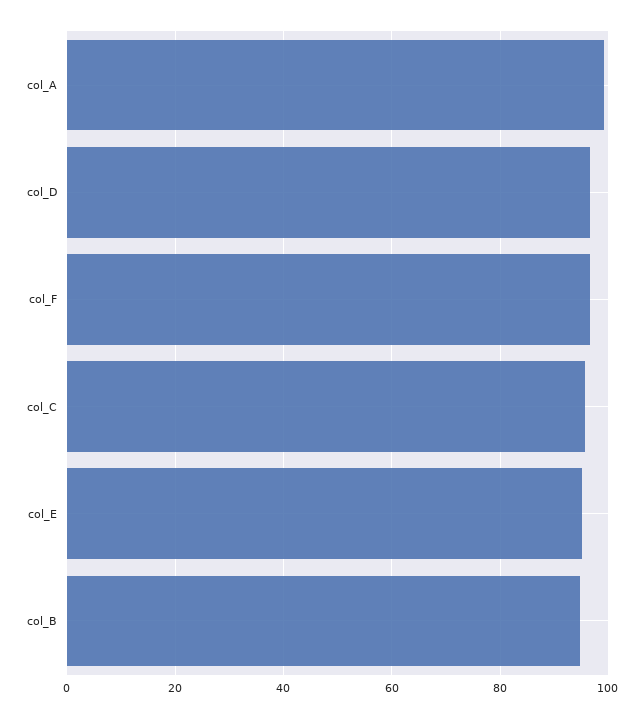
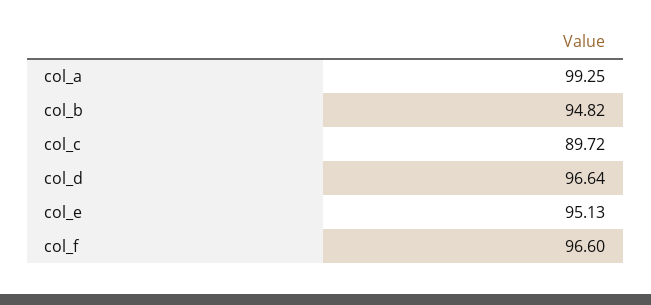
  {
    "col_A": 99.25,
    "col_D": 96.64,
    "col_F": 96.6,
-   "col_C": 96,
+   "col_C": 89.72,
    "col_E": 95.13,
    "col_B": 94.82
  }

